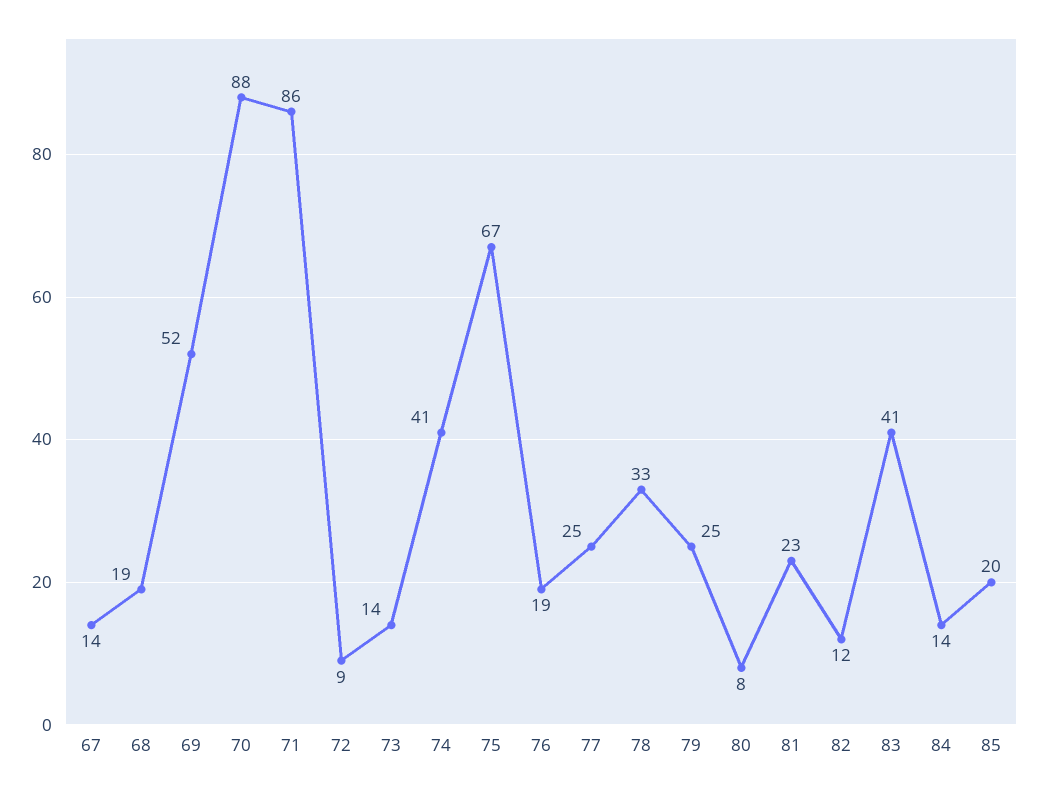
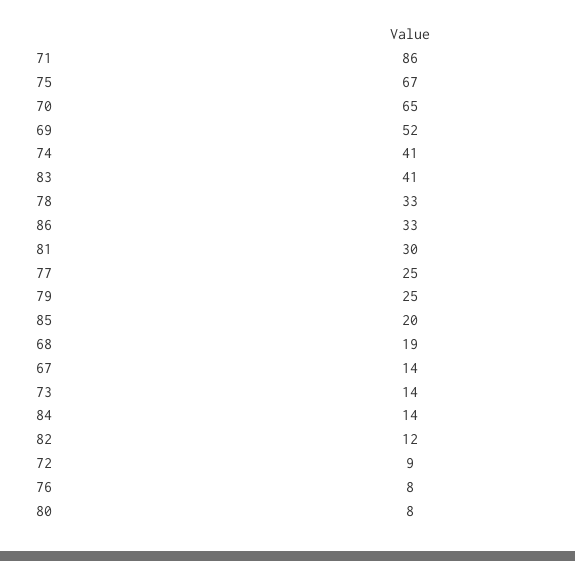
  {
    "67": 14,
    "68": 19,
    "69": 52,
-   "70": 88,
+   "70": 65,
    "71": 86,
    "72": 9,
    "73": 14,
    "74": 41,
    "75": 67,
-   "76": 19,
+   "76": 8,
    "77": 25,
    "78": 33,
    "79": 25,
    "80": 8,
-   "81": 23,
+   "81": 30,
    "82": 12,
    "83": 41,
    "84": 14,
-   "85": 20
+   "85": 20,
+   "86": 33
  }

